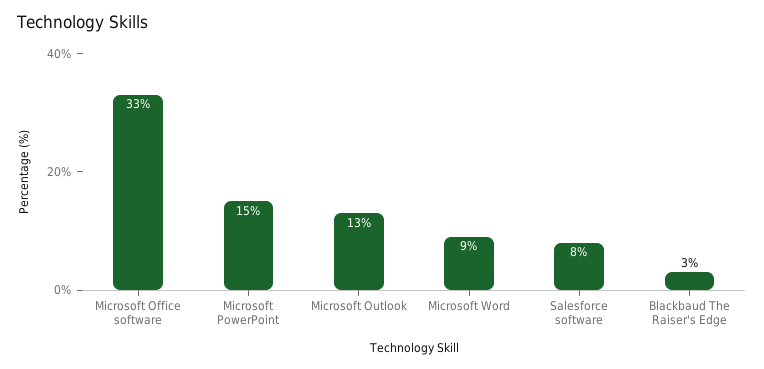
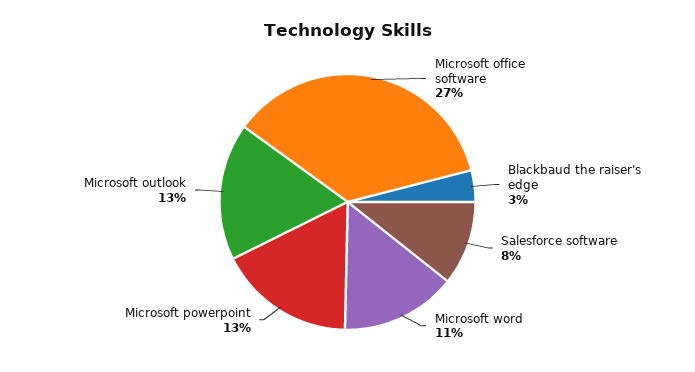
  {
-   "Microsoft Office software": 33,
+   "Microsoft Office software": 27,
-   "Microsoft PowerPoint": 15,
+   "Microsoft PowerPoint": 13,
    "Microsoft Outlook": 13,
-   "Microsoft Word": 9,
+   "Microsoft Word": 11,
    "Salesforce software": 8,
    "Blackbaud The Raiser's Edge": 3
  }

